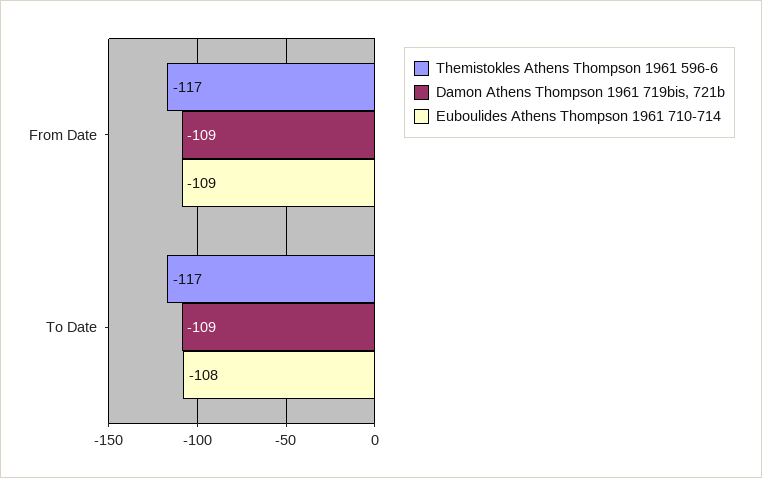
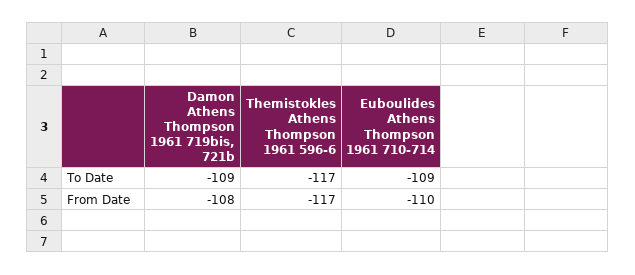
  {
    "Themistokles Athens Thompson 1961 596-6": {
      "From Date": -117,
      "To Date": -117
    },
    "Damon Athens Thompson 1961 719bis, 721b": {
-     "From Date": -109,
+     "From Date": -108,
      "To Date": -109
    },
    "Euboulides Athens Thompson 1961 710-714": {
-     "From Date": -109,
+     "From Date": -110,
-     "To Date": -108
+     "To Date": -109
    }
  }

